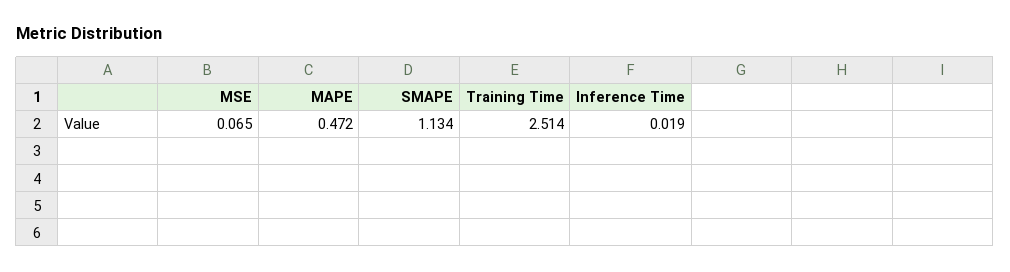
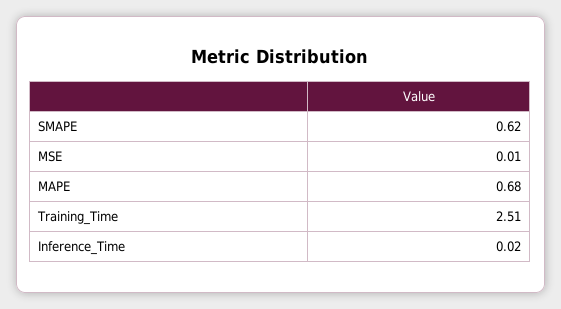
  {
-   "MSE": 0.065,
+   "MSE": 0.01,
-   "MAPE": 0.472,
+   "MAPE": 0.68,
-   "SMAPE": 1.134,
+   "SMAPE": 0.62,
    "Training Time": 2.514,
    "Inference Time": 0.019
  }

